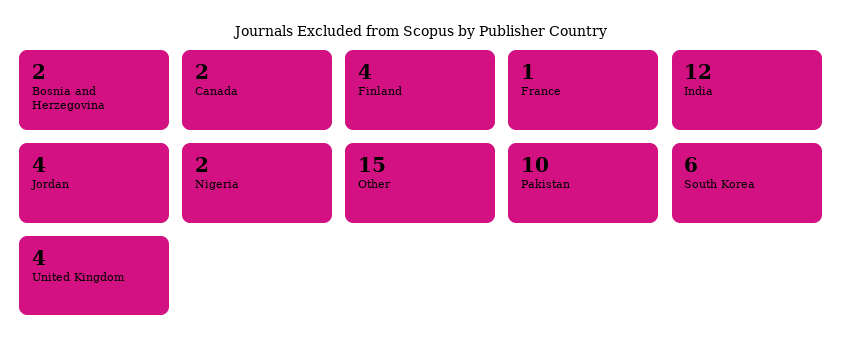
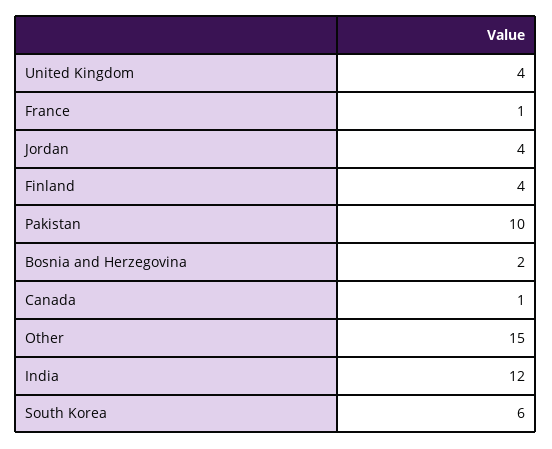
  {
    "Bosnia and Herzegovina": 2,
-   "Canada": 2,
+   "Canada": 1,
    "Finland": 4,
    "France": 1,
    "India": 12,
    "Jordan": 4,
-   "Nigeria": 2,
    "Other": 15,
    "Pakistan": 10,
    "South Korea": 6,
    "United Kingdom": 4
  }

